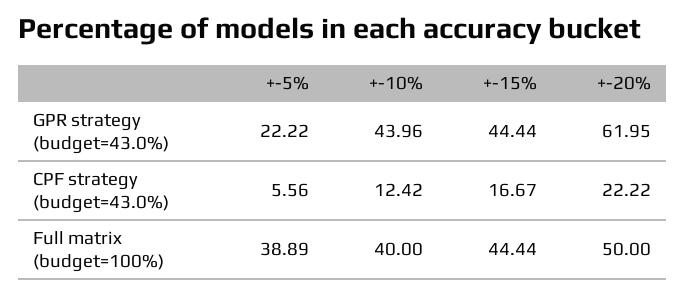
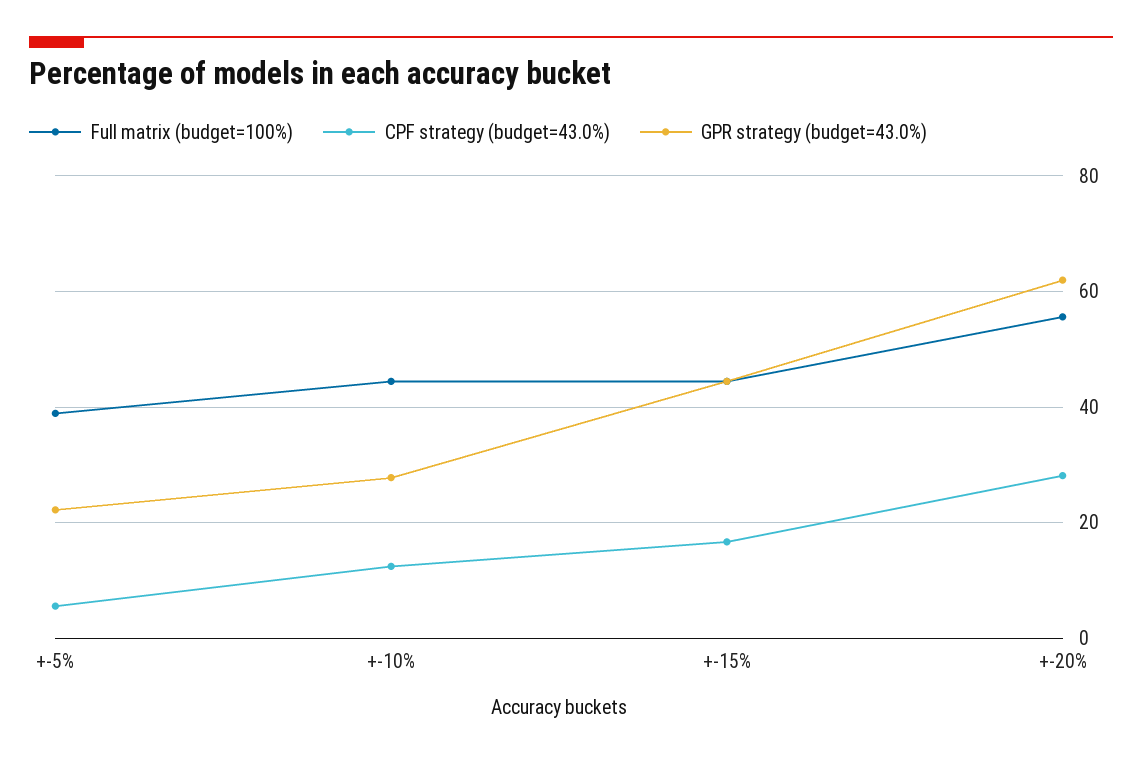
  {
    "GPR strategy (budget=43.0%)": {
      "+-5%": 22.22,
-     "+-10%": 43.96,
+     "+-10%": 28,
      "+-15%": 44.44,
      "+-20%": 61.95
    },
    "CPF strategy (budget=43.0%)": {
      "+-5%": 5.56,
      "+-10%": 12.42,
      "+-15%": 16.67,
-     "+-20%": 22.22
+     "+-20%": 28
    },
    "Full matrix (budget=100%)": {
      "+-5%": 38.89,
-     "+-10%": 40,
+     "+-10%": 44,
      "+-15%": 44.44,
-     "+-20%": 50
+     "+-20%": 56
    }
  }

